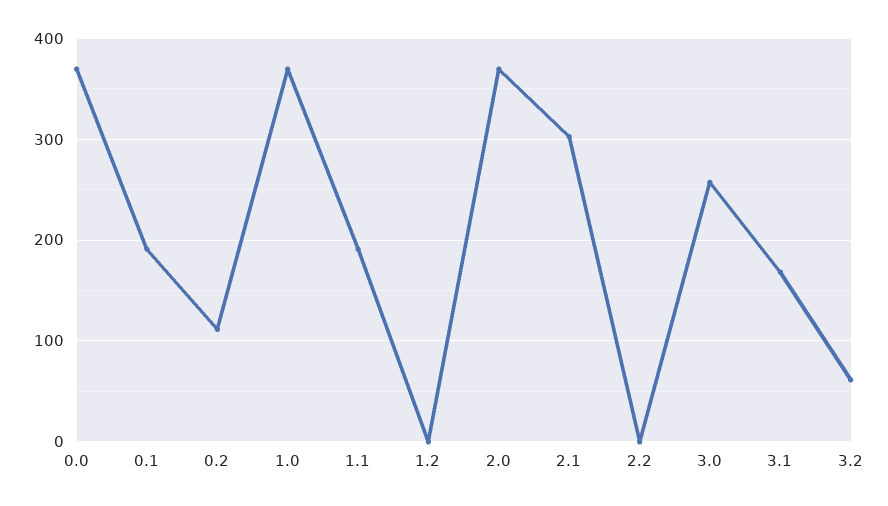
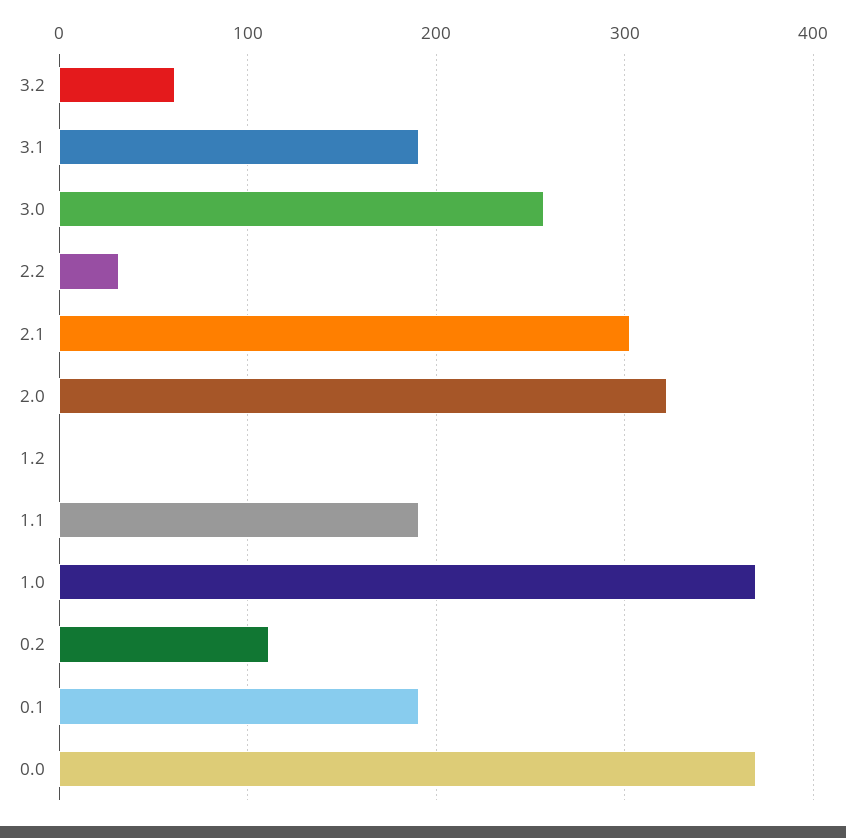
  {
    "0.0": 370,
    "0.1": 190,
    "0.2": 110,
    "1.0": 370,
    "1.1": 190,
    "1.2": 0,
-   "2.0": 370,
+   "2.0": 320,
    "2.1": 300,
-   "2.2": 0,
+   "2.2": 30,
    "3.0": 260,
-   "3.1": 170,
+   "3.1": 190,
    "3.2": 60
  }

